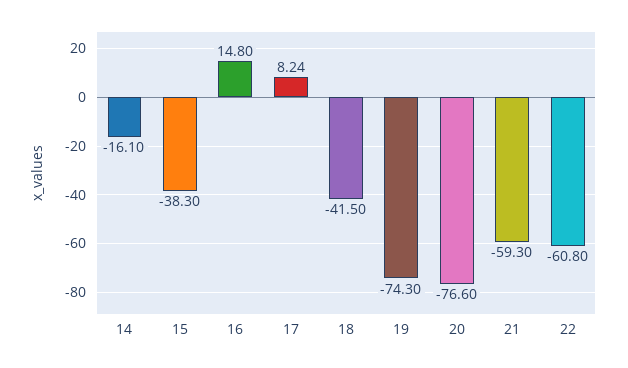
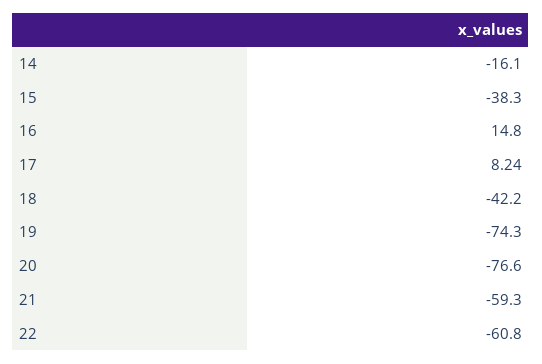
  {
    "14": -16.1,
    "15": -38.3,
    "16": 14.8,
    "17": 8.24,
-   "18": -41.5,
+   "18": -42.2,
    "19": -74.3,
    "20": -76.6,
    "21": -59.3,
    "22": -60.8
  }

